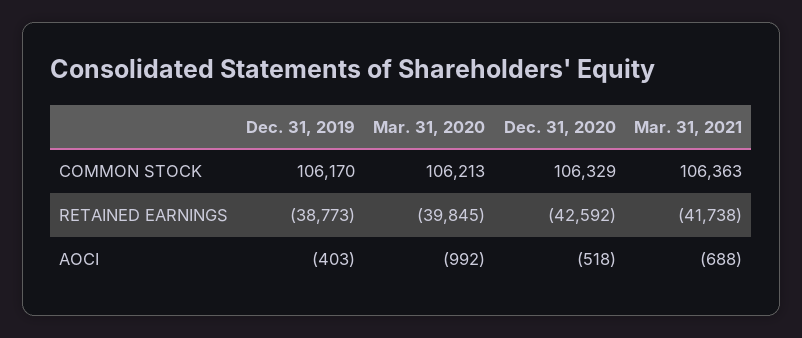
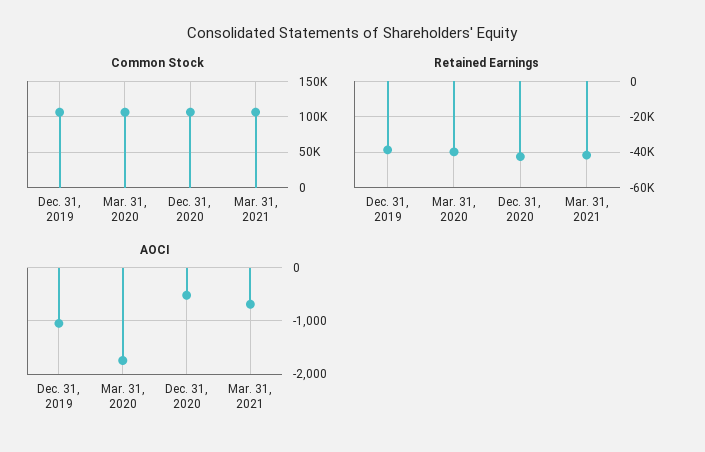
  {
    "COMMON STOCK": {
      "Dec. 31, 2019": 106170,
      "Mar. 31, 2020": 106213,
      "Dec. 31, 2020": 106329,
      "Mar. 31, 2021": 106363
    },
    "RETAINED EARNINGS": {
      "Dec. 31, 2019": -38773,
      "Mar. 31, 2020": -39845,
      "Dec. 31, 2020": -42592,
      "Mar. 31, 2021": -41738
    },
    "AOCI": {
-     "Dec. 31, 2019": -403,
+     "Dec. 31, 2019": -1000,
-     "Mar. 31, 2020": -992,
+     "Mar. 31, 2020": -1800,
      "Dec. 31, 2020": -518,
      "Mar. 31, 2021": -688
    }
  }

